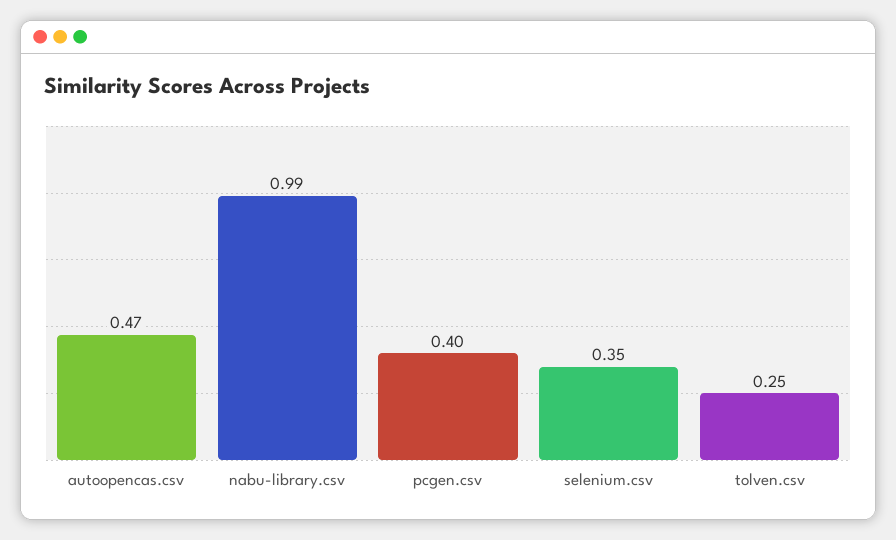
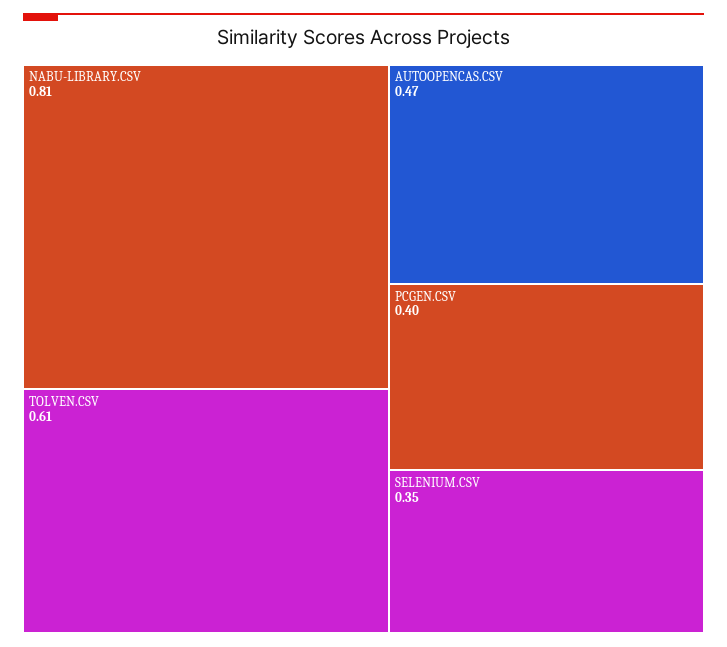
  {
    "autoopencas.csv": 0.47,
-   "nabu-library.csv": 0.99,
+   "nabu-library.csv": 0.81,
    "pcgen.csv": 0.4,
    "selenium.csv": 0.35,
-   "tolven.csv": 0.25
+   "tolven.csv": 0.61
  }

